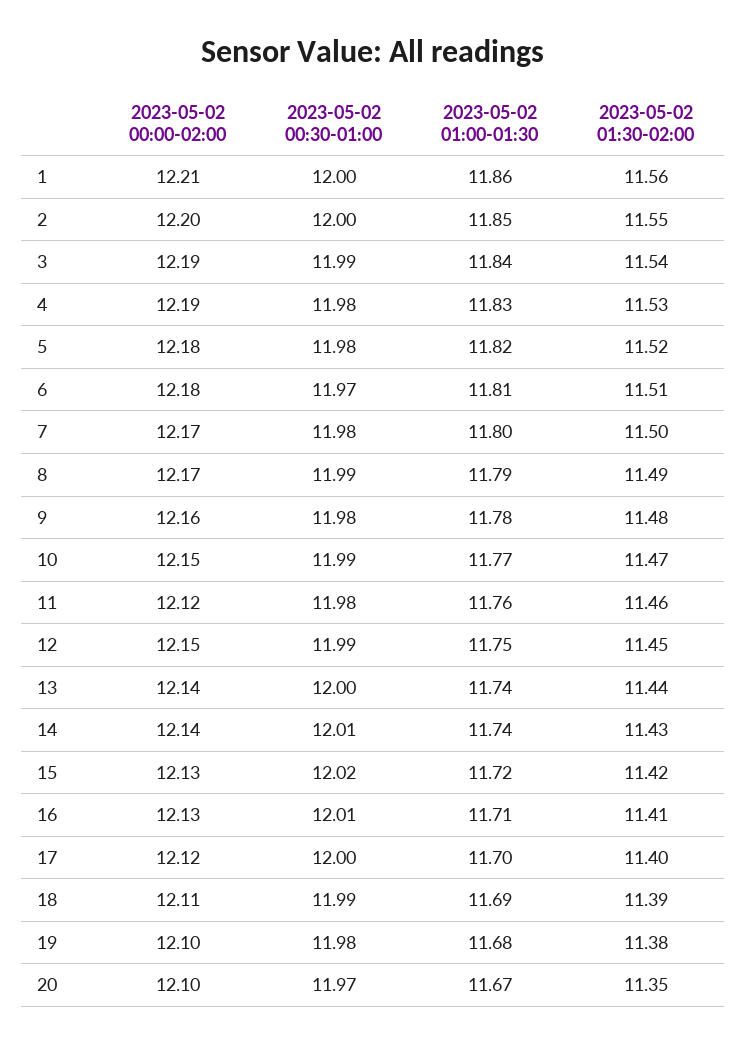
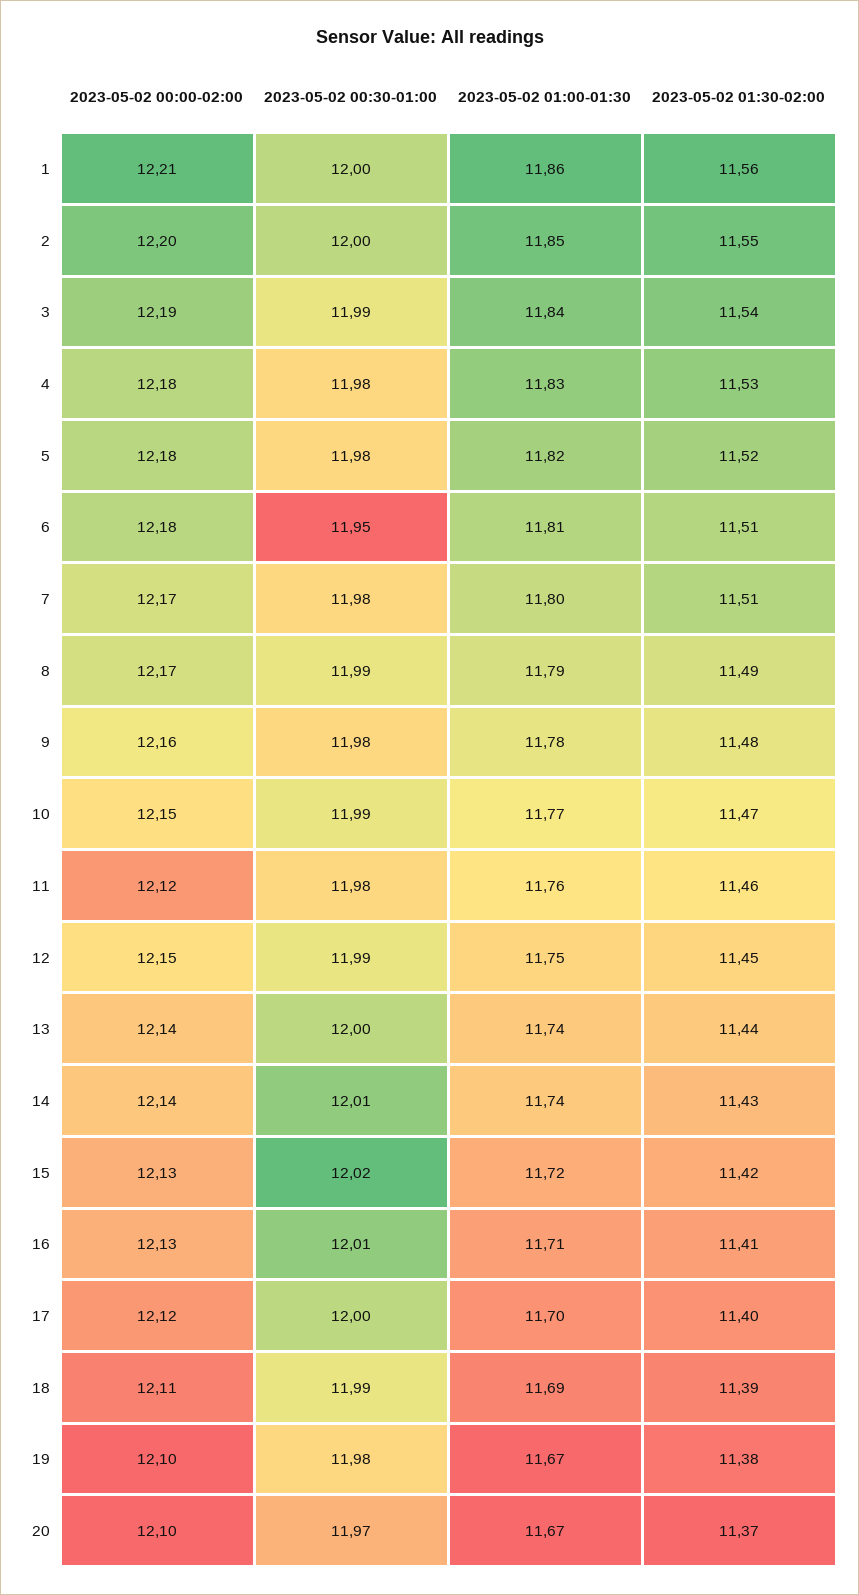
  {
    "2023-05-02 00:00-02:00": {
      "1": 12.21,
      "2": 12.2,
      "3": 12.19,
-     "4": 12.19,
+     "4": 12.18,
      "5": 12.18,
      "6": 12.18,
      "7": 12.17,
      "8": 12.17,
      "9": 12.16,
      "10": 12.15,
      "11": 12.12,
      "12": 12.15,
      "13": 12.14,
      "14": 12.14,
      "15": 12.13,
      "16": 12.13,
      "17": 12.12,
      "18": 12.11,
      "19": 12.1,
      "20": 12.1
    },
    "2023-05-02 00:30-01:00": {
      "1": 12,
      "2": 12,
      "3": 11.99,
      "4": 11.98,
      "5": 11.98,
-     "6": 11.97,
+     "6": 11.95,
      "7": 11.98,
      "8": 11.99,
      "9": 11.98,
      "10": 11.99,
      "11": 11.98,
      "12": 11.99,
      "13": 12,
      "14": 12.01,
      "15": 12.02,
      "16": 12.01,
      "17": 12,
      "18": 11.99,
      "19": 11.98,
      "20": 11.97
    },
    "2023-05-02 01:00-01:30": {
      "1": 11.86,
      "2": 11.85,
      "3": 11.84,
      "4": 11.83,
      "5": 11.82,
      "6": 11.81,
      "7": 11.8,
      "8": 11.79,
      "9": 11.78,
      "10": 11.77,
      "11": 11.76,
      "12": 11.75,
      "13": 11.74,
      "14": 11.74,
      "15": 11.72,
      "16": 11.71,
      "17": 11.7,
      "18": 11.69,
-     "19": 11.68,
+     "19": 11.67,
      "20": 11.67
    },
    "2023-05-02 01:30-02:00": {
      "1": 11.56,
      "2": 11.55,
      "3": 11.54,
      "4": 11.53,
      "5": 11.52,
      "6": 11.51,
-     "7": 11.5,
+     "7": 11.51,
      "8": 11.49,
      "9": 11.48,
      "10": 11.47,
      "11": 11.46,
      "12": 11.45,
      "13": 11.44,
      "14": 11.43,
      "15": 11.42,
      "16": 11.41,
      "17": 11.4,
      "18": 11.39,
      "19": 11.38,
-     "20": 11.35
+     "20": 11.37
    }
  }

